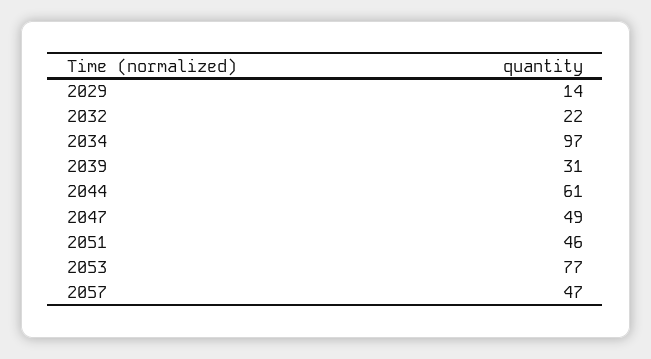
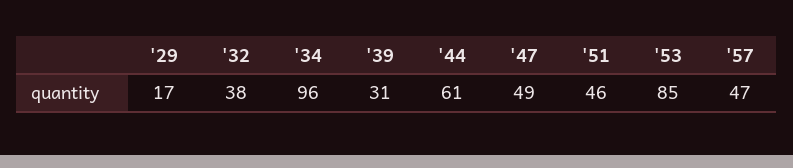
  {
-   "2029": 14,
+   "2029": 17,
-   "2032": 22,
+   "2032": 38,
-   "2034": 97,
+   "2034": 96,
    "2039": 31,
    "2044": 61,
    "2047": 49,
    "2051": 46,
-   "2053": 77,
+   "2053": 85,
    "2057": 47
  }

